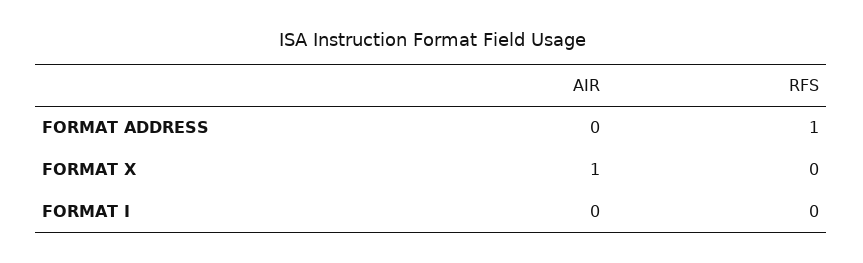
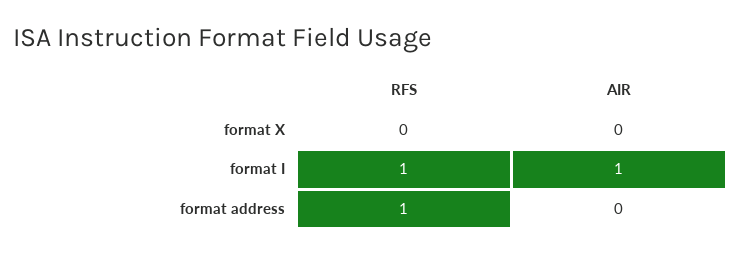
  {
    "AIR": {
      "FORMAT ADDRESS": 0,
-     "FORMAT X": 1,
+     "FORMAT X": 0,
-     "FORMAT I": 0
+     "FORMAT I": 1
    },
    "RFS": {
      "FORMAT ADDRESS": 1,
      "FORMAT X": 0,
-     "FORMAT I": 0
+     "FORMAT I": 1
    }
  }

